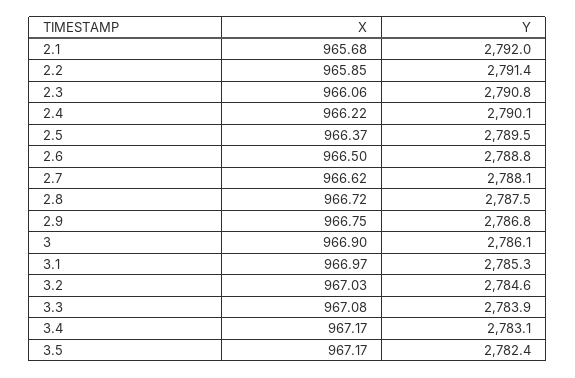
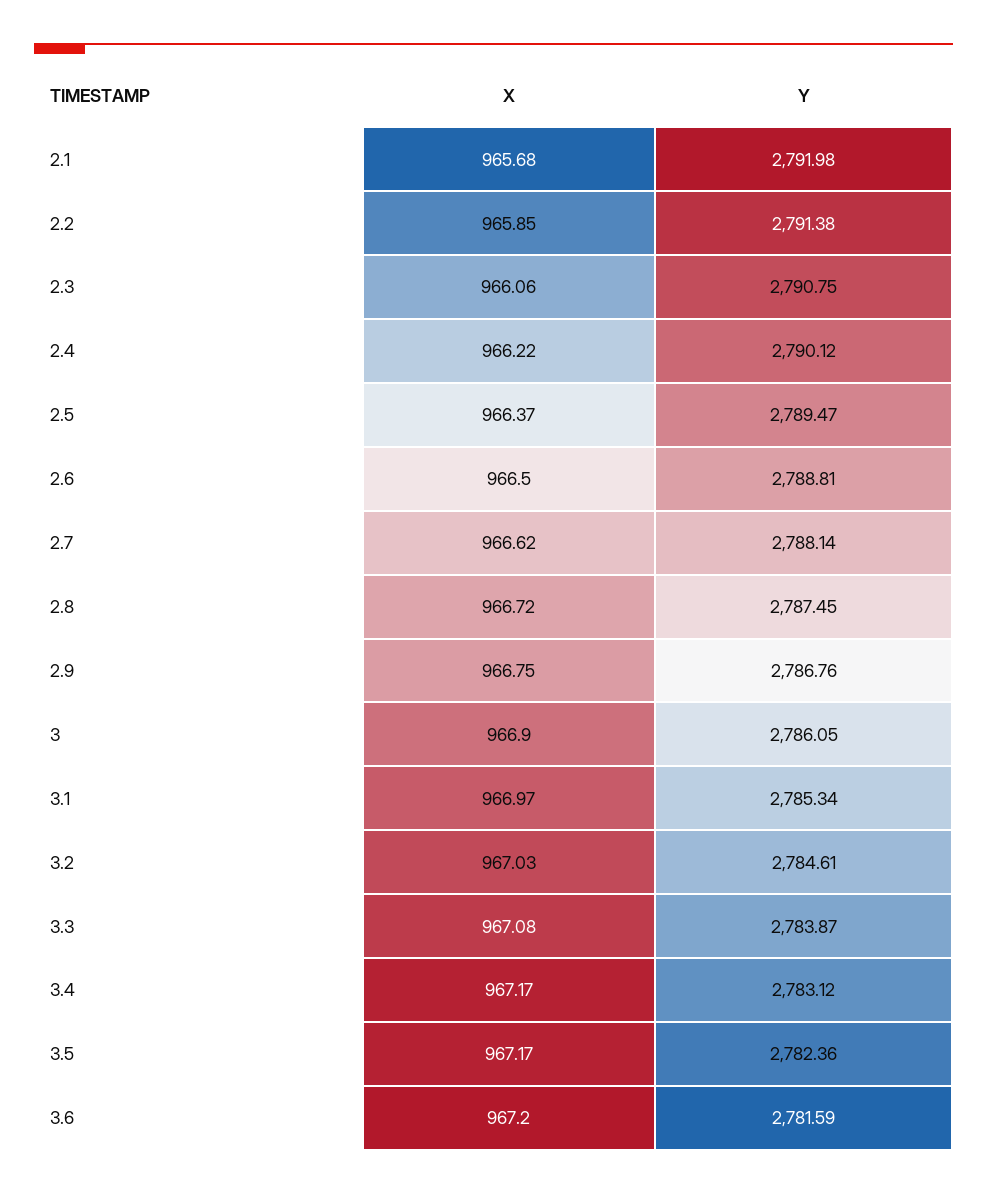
  {
    "X": {
      "2.1": 965.68,
      "2.2": 965.85,
      "2.3": 966.06,
      "2.4": 966.22,
      "2.5": 966.37,
      "2.6": 966.5,
      "2.7": 966.62,
      "2.8": 966.72,
      "2.9": 966.75,
      "3": 966.9,
      "3.1": 966.97,
      "3.2": 967.03,
      "3.3": 967.08,
      "3.4": 967.17,
-     "3.5": 967.17
+     "3.5": 967.17,
+     "3.6": 967.2
    },
    "Y": {
      "2.1": 2791.98,
      "2.2": 2791.38,
      "2.3": 2790.75,
      "2.4": 2790.12,
      "2.5": 2789.47,
      "2.6": 2788.81,
      "2.7": 2788.14,
      "2.8": 2787.45,
      "2.9": 2786.76,
      "3": 2786.05,
      "3.1": 2785.34,
      "3.2": 2784.61,
      "3.3": 2783.87,
      "3.4": 2783.12,
-     "3.5": 2782.36
+     "3.5": 2782.36,
+     "3.6": 2781.59
    }
  }

